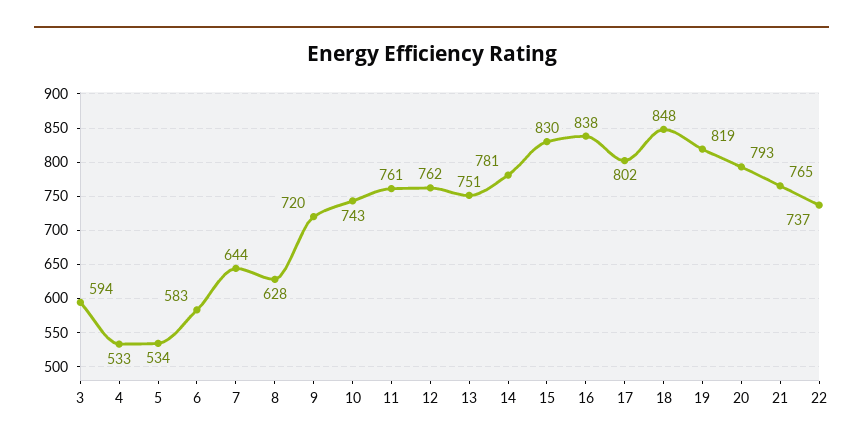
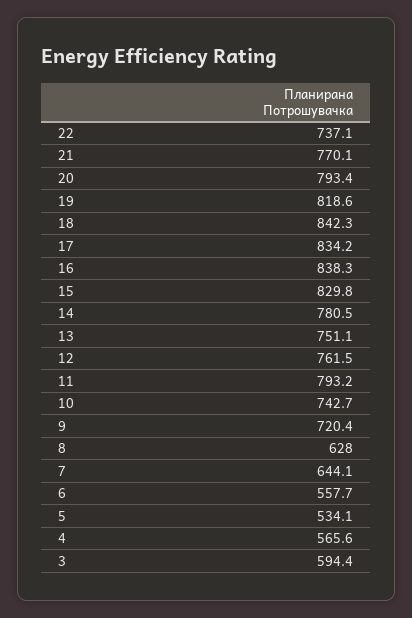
  {
    "3": 594.4,
-   "4": 533,
+   "4": 565.6,
    "5": 534.1,
-   "6": 583,
+   "6": 557.7,
    "7": 644.1,
    "8": 628,
    "9": 720.4,
    "10": 742.7,
-   "11": 761,
+   "11": 793.2,
    "12": 761.5,
    "13": 751.1,
    "14": 780.5,
    "15": 829.8,
    "16": 838.3,
-   "17": 802,
+   "17": 834.2,
-   "18": 848,
+   "18": 842.3,
    "19": 818.6,
    "20": 793.4,
-   "21": 765,
+   "21": 770.1,
    "22": 737.1
  }

